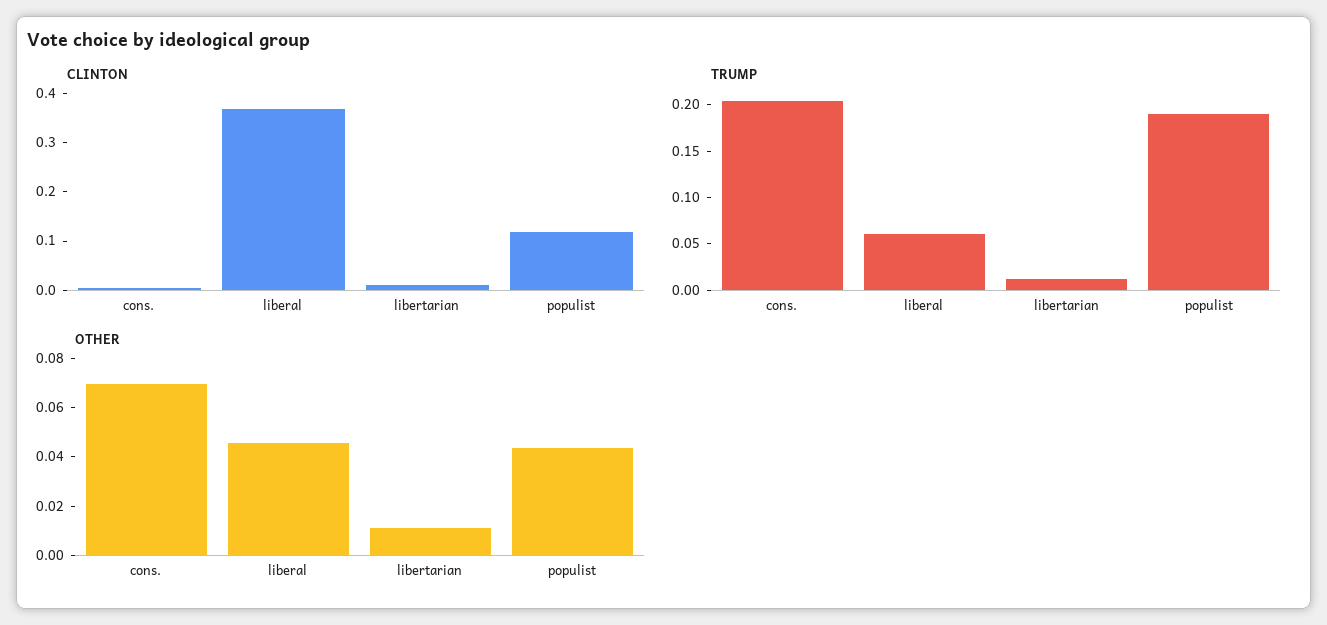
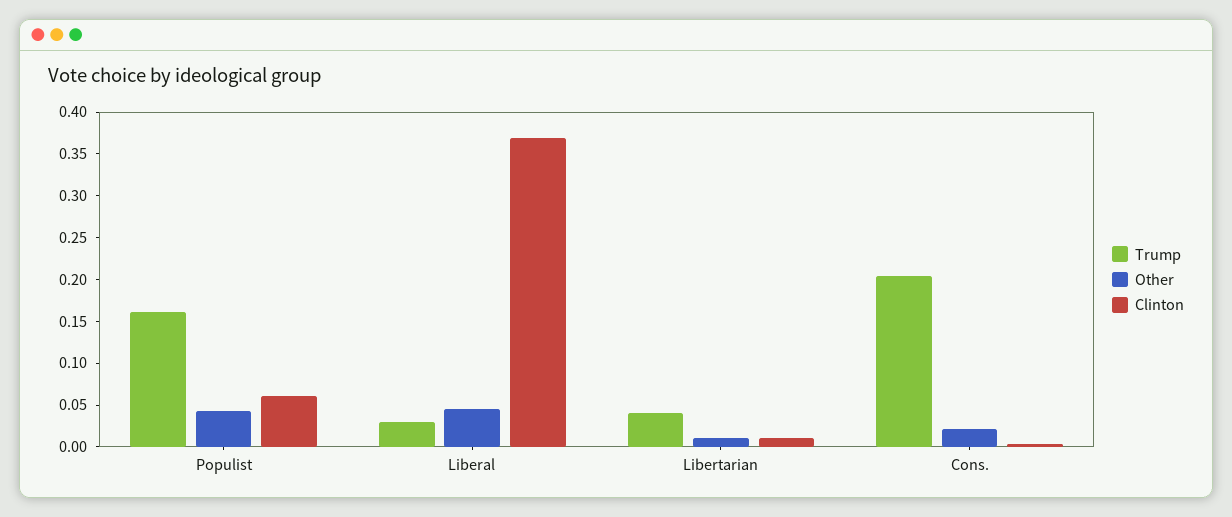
  {
    "CLINTON": {
      "cons.": 0,
      "liberal": 0.37,
      "libertarian": 0.01,
-     "populist": 0.12
+     "populist": 0.06
    },
    "TRUMP": {
      "cons.": 0.2,
-     "liberal": 0.06,
+     "liberal": 0.03,
-     "libertarian": 0.01,
+     "libertarian": 0.04,
-     "populist": 0.19
+     "populist": 0.16
    },
    "OTHER": {
-     "cons.": 0.07,
+     "cons.": 0.02,
      "liberal": 0.045,
      "libertarian": 0.01,
      "populist": 0.045
    }
  }

